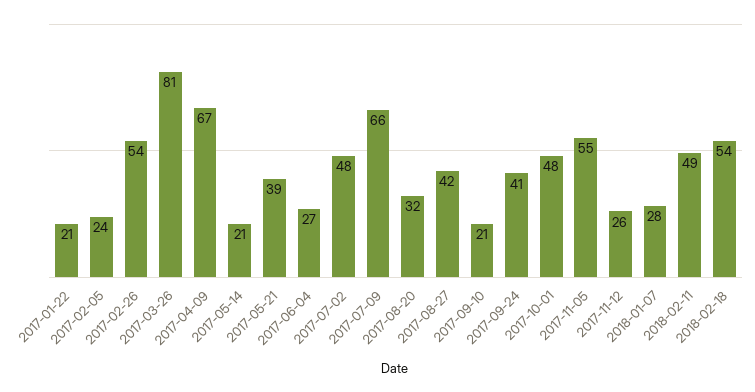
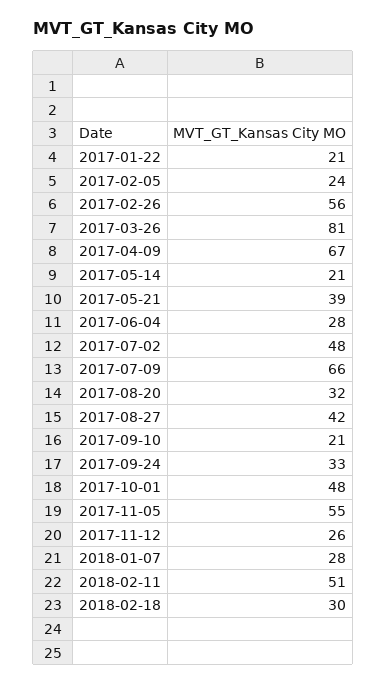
  {
    "2017-01-22": 21,
    "2017-02-05": 24,
-   "2017-02-26": 54,
+   "2017-02-26": 56,
    "2017-03-26": 81,
    "2017-04-09": 67,
    "2017-05-14": 21,
    "2017-05-21": 39,
-   "2017-06-04": 27,
+   "2017-06-04": 28,
    "2017-07-02": 48,
    "2017-07-09": 66,
    "2017-08-20": 32,
    "2017-08-27": 42,
    "2017-09-10": 21,
-   "2017-09-24": 41,
+   "2017-09-24": 33,
    "2017-10-01": 48,
    "2017-11-05": 55,
    "2017-11-12": 26,
    "2018-01-07": 28,
-   "2018-02-11": 49,
+   "2018-02-11": 51,
-   "2018-02-18": 54
+   "2018-02-18": 30
  }

